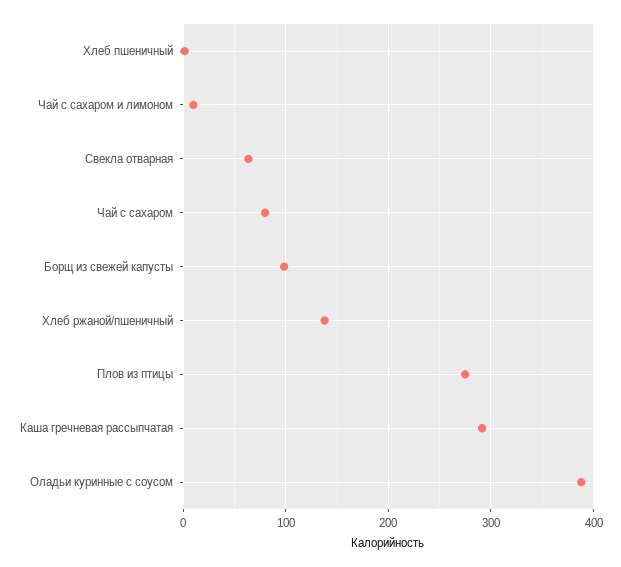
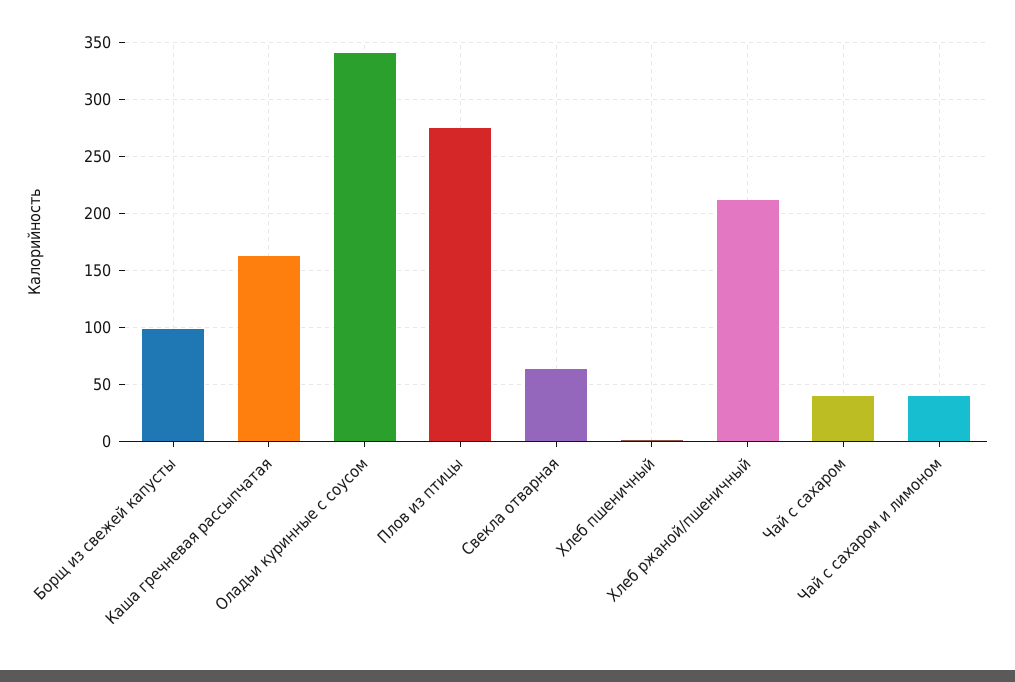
  {
    "Хлеб пшеничный": 0,
-   "Чай с сахаром и лимоном": 10,
+   "Чай с сахаром и лимоном": 40,
    "Свекла отварная": 60,
-   "Чай с сахаром": 80,
+   "Чай с сахаром": 40,
    "Борщ из свежей капусты": 100,
-   "Хлеб ржаной/пшеничный": 140,
+   "Хлеб ржаной/пшеничный": 210,
    "Плов из птицы": 270,
-   "Каша гречневая рассыпчатая": 290,
+   "Каша гречневая рассыпчатая": 160,
-   "Оладьи куринные с соусом": 390
+   "Оладьи куринные с соусом": 340
  }

